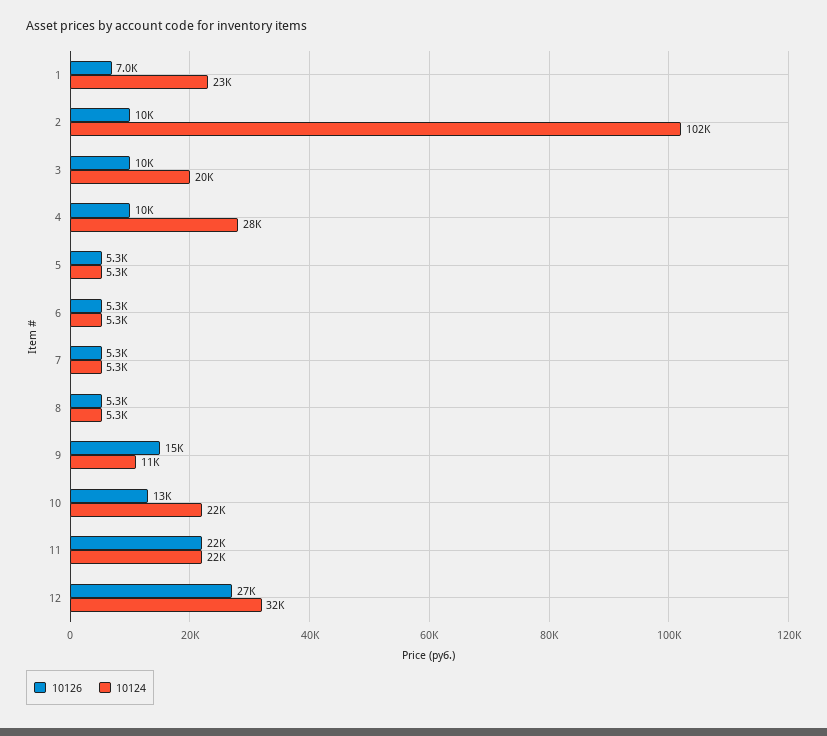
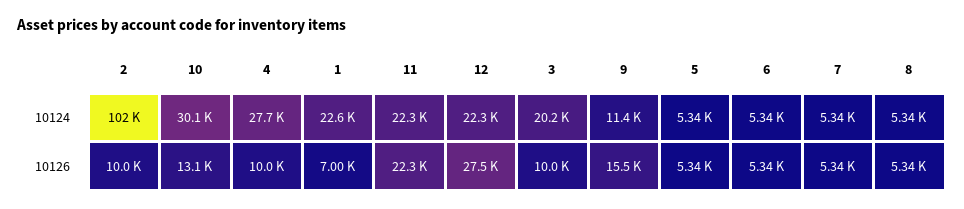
  {
    "10126": {
      "1": 7000,
      "2": 10000,
      "3": 10000,
      "4": 10000,
      "5": 5340,
      "6": 5340,
      "7": 5340,
      "8": 5340,
      "9": 15500,
      "10": 13100,
      "11": 22300,
      "12": 27500
    },
    "10124": {
      "1": 22600,
      "2": 102000,
      "3": 20200,
      "4": 27700,
      "5": 5340,
      "6": 5340,
      "7": 5340,
      "8": 5340,
      "9": 11400,
-     "10": 22000,
+     "10": 30100,
      "11": 22300,
-     "12": 32000
+     "12": 22300
    }
  }

